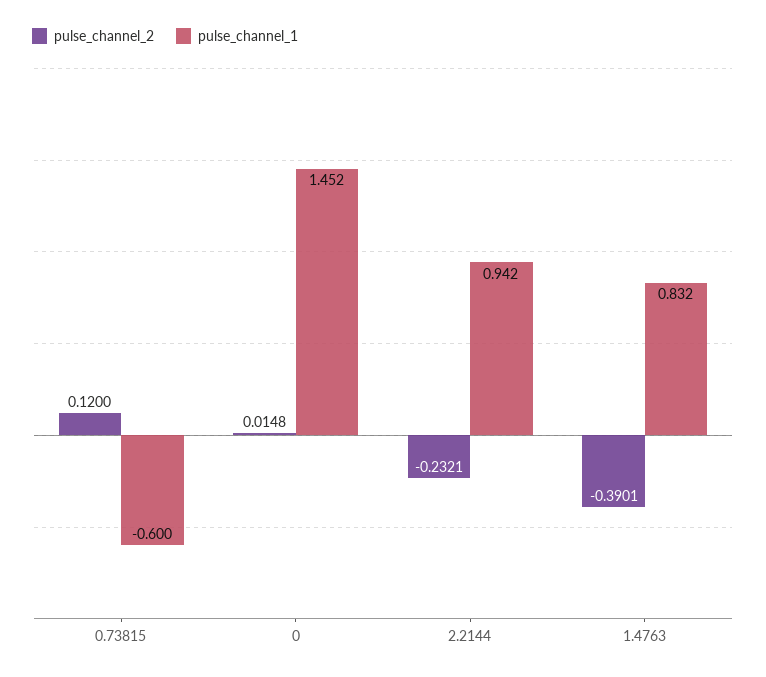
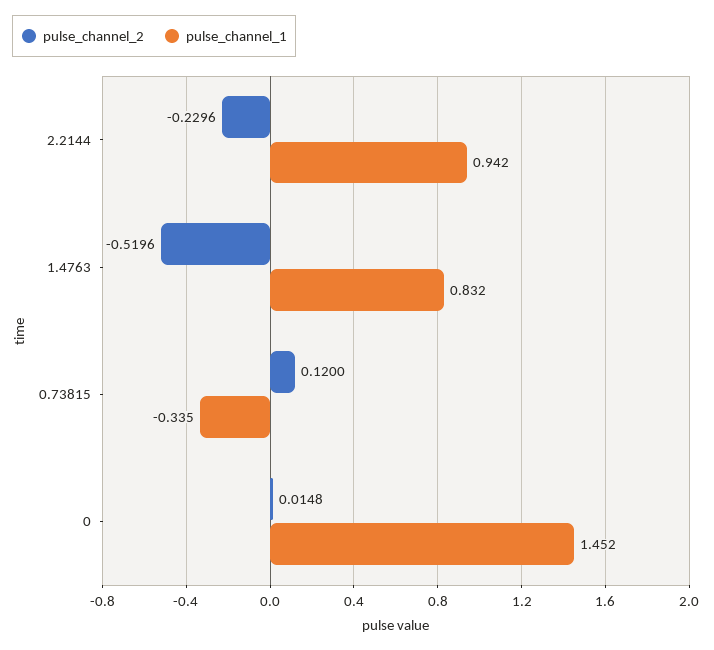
  {
    "pulse_channel_2": {
      "0.73815": 0.12,
      "0": 0.0148,
-     "2.2144": -0.2321,
+     "2.2144": -0.2296,
-     "1.4763": -0.3901
+     "1.4763": -0.5196
    },
    "pulse_channel_1": {
-     "0.73815": -0.6,
+     "0.73815": -0.335,
      "0": 1.452,
      "2.2144": 0.942,
      "1.4763": 0.832
    }
  }

